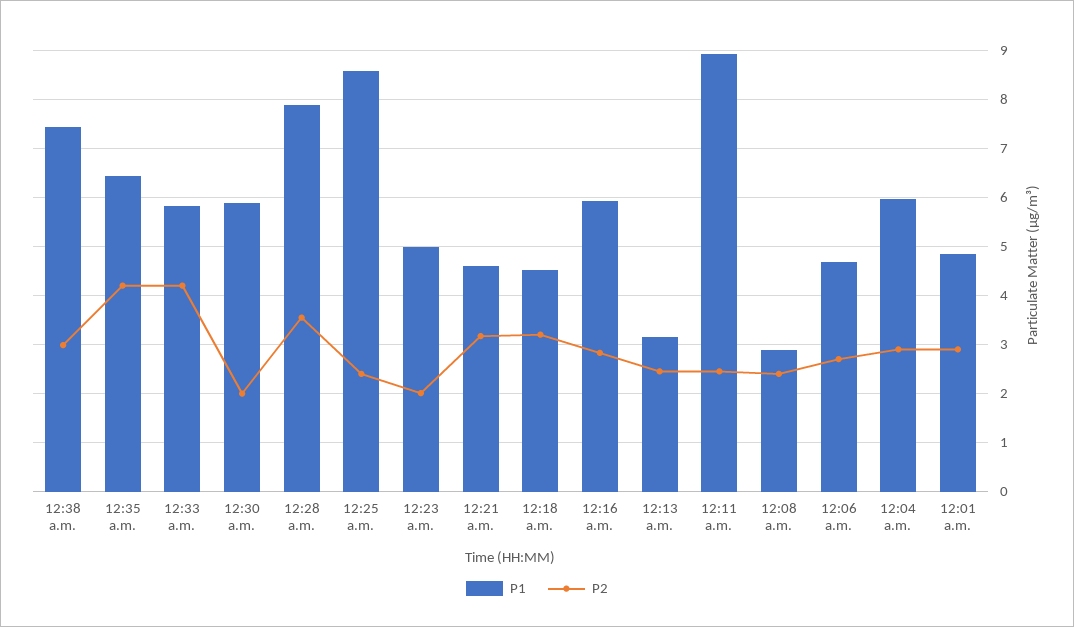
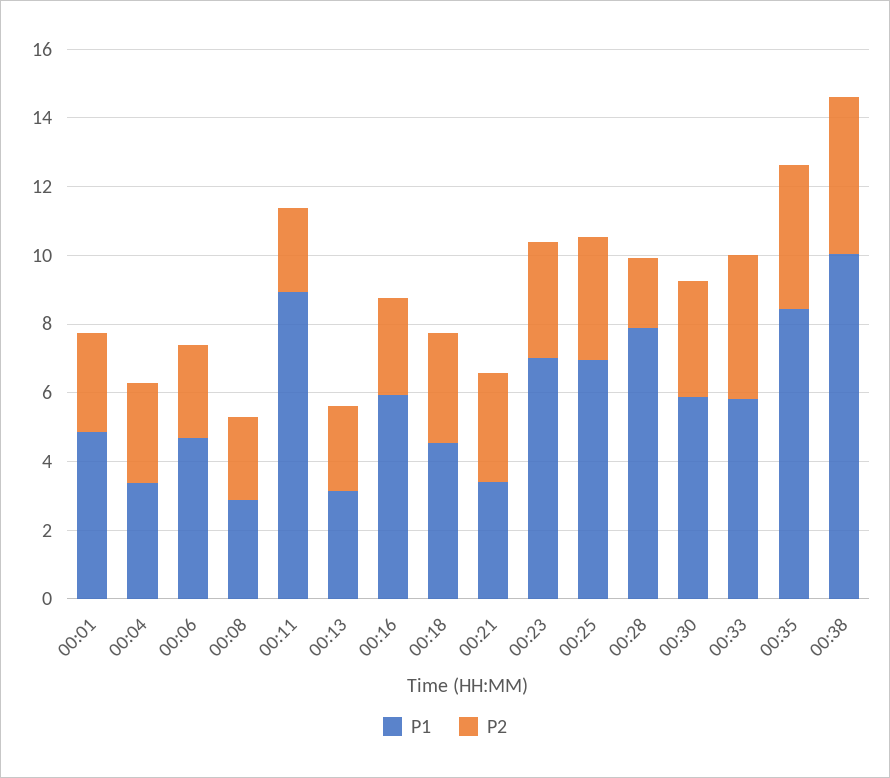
  {
    "P1": {
-     "12:38 a.m.": 7.4,
+     "12:38 a.m.": 10,
-     "12:35 a.m.": 6.4,
+     "12:35 a.m.": 8.5,
      "12:33 a.m.": 5.8,
      "12:30 a.m.": 5.8,
      "12:28 a.m.": 7.8,
-     "12:25 a.m.": 8.6,
+     "12:25 a.m.": 7,
-     "12:23 a.m.": 5,
+     "12:23 a.m.": 7,
-     "12:21 a.m.": 4.6,
+     "12:21 a.m.": 3.5,
      "12:18 a.m.": 4.6,
      "12:16 a.m.": 6,
      "12:13 a.m.": 3.2,
      "12:11 a.m.": 9,
      "12:08 a.m.": 2.8,
      "12:06 a.m.": 4.6,
-     "12:04 a.m.": 6,
+     "12:04 a.m.": 3.5,
      "12:01 a.m.": 4.8
    },
    "P2": {
-     "12:38 a.m.": 3,
+     "12:38 a.m.": 4.5,
      "12:35 a.m.": 4.2,
      "12:33 a.m.": 4.2,
-     "12:30 a.m.": 2,
+     "12:30 a.m.": 3.5,
-     "12:28 a.m.": 3.6,
+     "12:28 a.m.": 2,
-     "12:25 a.m.": 2.4,
+     "12:25 a.m.": 3.5,
-     "12:23 a.m.": 2,
+     "12:23 a.m.": 3.5,
      "12:21 a.m.": 3.2,
      "12:18 a.m.": 3.2,
      "12:16 a.m.": 2.8,
      "12:13 a.m.": 2.4,
      "12:11 a.m.": 2.4,
      "12:08 a.m.": 2.4,
      "12:06 a.m.": 2.8,
      "12:04 a.m.": 3,
      "12:01 a.m.": 3
    }
  }

